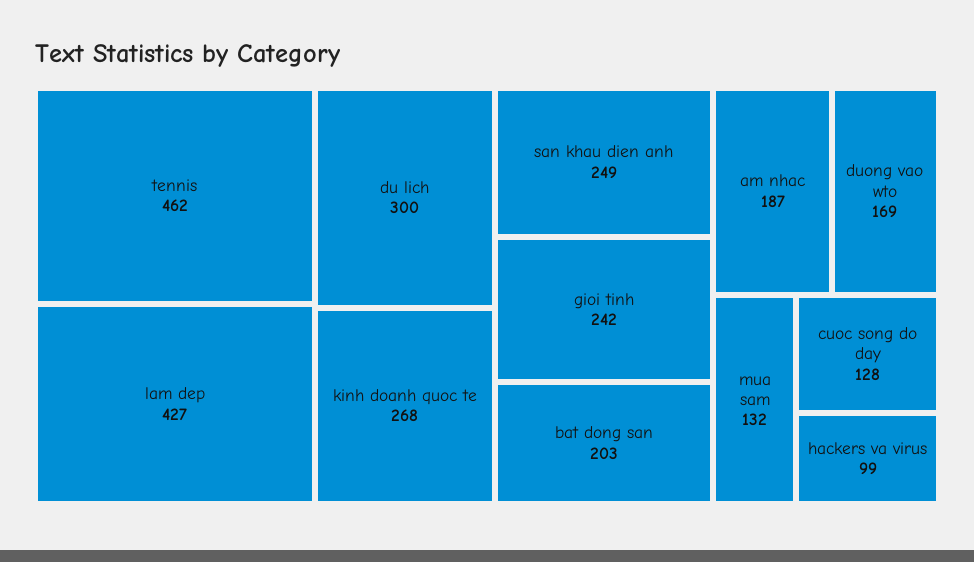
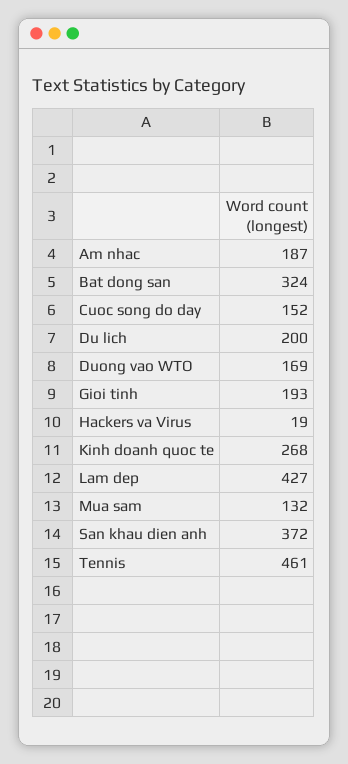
  {
-   "tennis": 462,
+   "tennis": 461,
    "lam dep": 427,
-   "du lich": 300,
+   "du lich": 200,
    "kinh doanh quoc te": 268,
-   "san khau dien anh": 249,
+   "san khau dien anh": 372,
-   "gioi tinh": 242,
+   "gioi tinh": 193,
-   "bat dong san": 203,
+   "bat dong san": 324,
    "am nhac": 187,
    "duong vao wto": 169,
    "mua sam": 132,
-   "cuoc song do day": 128,
+   "cuoc song do day": 152,
-   "hackers va virus": 99
+   "hackers va virus": 19
  }

